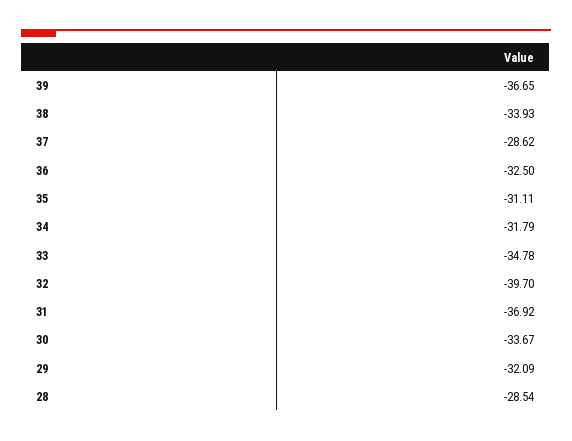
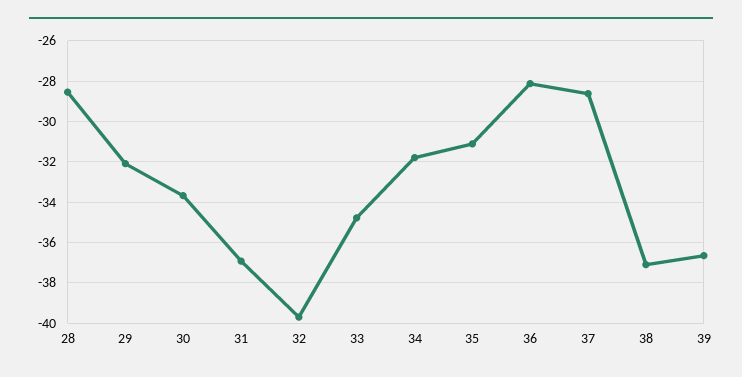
  {
    "39": -36.65,
-   "38": -33.93,
+   "38": -37,
    "37": -28.62,
-   "36": -32.5,
+   "36": -28,
    "35": -31.11,
    "34": -31.79,
    "33": -34.78,
    "32": -39.7,
    "31": -36.92,
    "30": -33.67,
    "29": -32.09,
    "28": -28.54
  }

